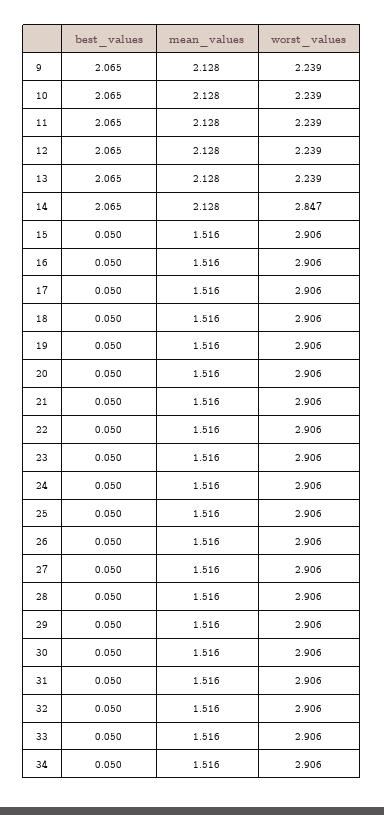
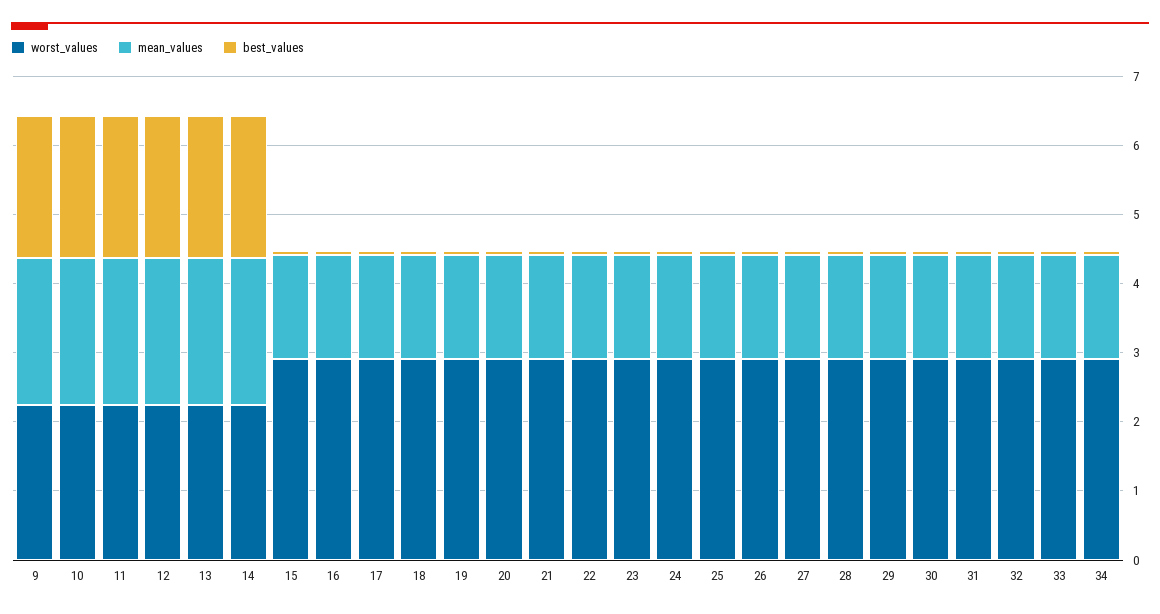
  {
    "best_values": {
      "9": 2.065,
      "10": 2.065,
      "11": 2.065,
      "12": 2.065,
      "13": 2.065,
      "14": 2.065,
      "15": 0.05,
      "16": 0.05,
      "17": 0.05,
      "18": 0.05,
      "19": 0.05,
      "20": 0.05,
      "21": 0.05,
      "22": 0.05,
      "23": 0.05,
      "24": 0.05,
      "25": 0.05,
      "26": 0.05,
      "27": 0.05,
      "28": 0.05,
      "29": 0.05,
      "30": 0.05,
      "31": 0.05,
      "32": 0.05,
      "33": 0.05,
      "34": 0.05
    },
    "mean_values": {
      "9": 2.128,
      "10": 2.128,
      "11": 2.128,
      "12": 2.128,
      "13": 2.128,
      "14": 2.128,
      "15": 1.516,
      "16": 1.516,
      "17": 1.516,
      "18": 1.516,
      "19": 1.516,
      "20": 1.516,
      "21": 1.516,
      "22": 1.516,
      "23": 1.516,
      "24": 1.516,
      "25": 1.516,
      "26": 1.516,
      "27": 1.516,
      "28": 1.516,
      "29": 1.516,
      "30": 1.516,
      "31": 1.516,
      "32": 1.516,
      "33": 1.516,
      "34": 1.516
    },
    "worst_values": {
      "9": 2.239,
      "10": 2.239,
      "11": 2.239,
      "12": 2.239,
      "13": 2.239,
-     "14": 2.847,
+     "14": 2.2,
      "15": 2.906,
      "16": 2.906,
      "17": 2.906,
      "18": 2.906,
      "19": 2.906,
      "20": 2.906,
      "21": 2.906,
      "22": 2.906,
      "23": 2.906,
      "24": 2.906,
      "25": 2.906,
      "26": 2.906,
      "27": 2.906,
      "28": 2.906,
      "29": 2.906,
      "30": 2.906,
      "31": 2.906,
      "32": 2.906,
      "33": 2.906,
      "34": 2.906
    }
  }

